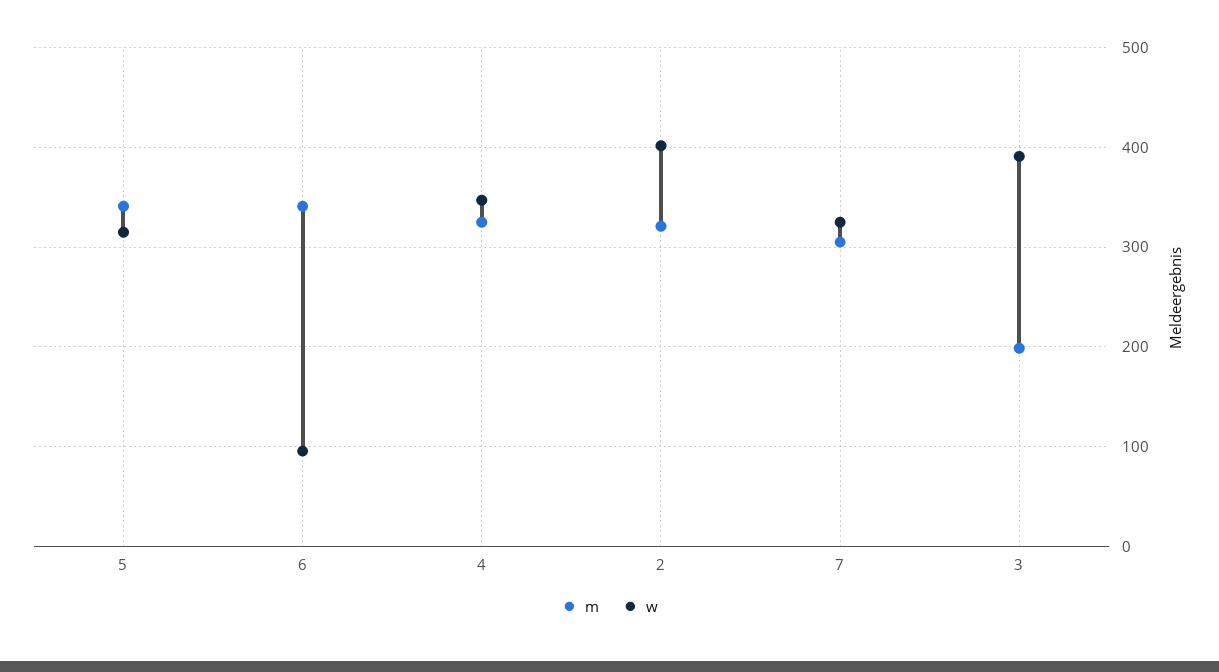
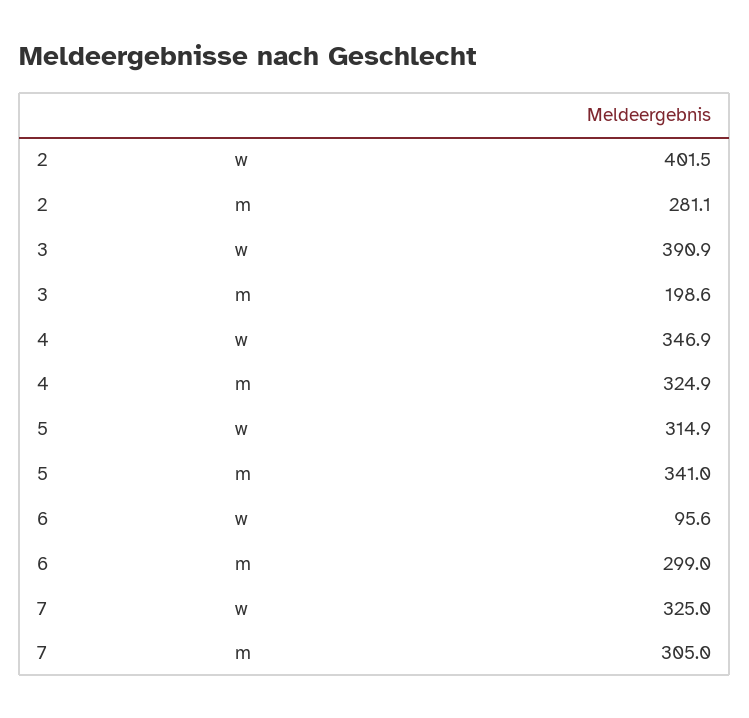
  {
    "m": {
      "5": 341,
-     "6": 340,
+     "6": 299,
      "4": 324.9,
-     "2": 320,
+     "2": 281.1,
      "7": 305,
      "3": 198.6
    },
    "w": {
      "5": 314.9,
      "6": 95.6,
      "4": 346.9,
      "2": 401.5,
      "7": 325,
      "3": 390.9
    }
  }

